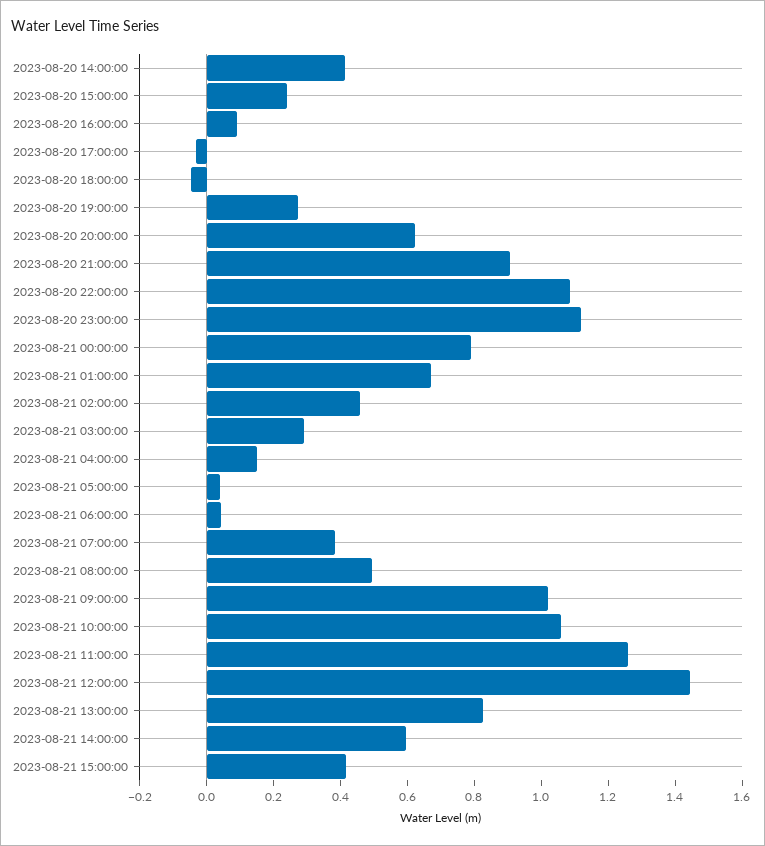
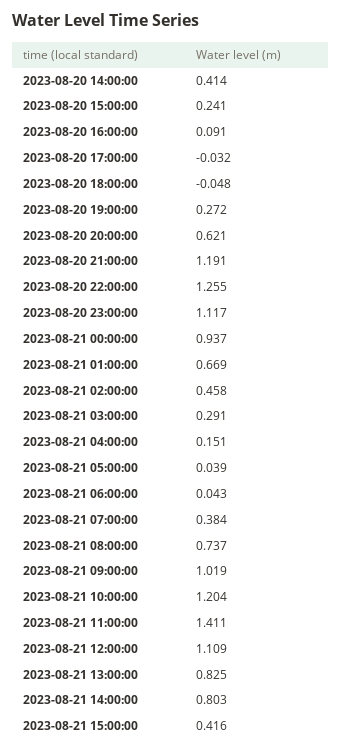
  {
    "2023-08-20 14:00:00": 0.414,
    "2023-08-20 15:00:00": 0.241,
    "2023-08-20 16:00:00": 0.091,
    "2023-08-20 17:00:00": -0.032,
    "2023-08-20 18:00:00": -0.048,
    "2023-08-20 19:00:00": 0.272,
    "2023-08-20 20:00:00": 0.621,
-   "2023-08-20 21:00:00": 0.9,
+   "2023-08-20 21:00:00": 1.191,
-   "2023-08-20 22:00:00": 1.1,
+   "2023-08-20 22:00:00": 1.255,
    "2023-08-20 23:00:00": 1.117,
-   "2023-08-21 00:00:00": 0.8,
+   "2023-08-21 00:00:00": 0.937,
    "2023-08-21 01:00:00": 0.669,
    "2023-08-21 02:00:00": 0.458,
    "2023-08-21 03:00:00": 0.291,
    "2023-08-21 04:00:00": 0.151,
    "2023-08-21 05:00:00": 0.039,
    "2023-08-21 06:00:00": 0.043,
    "2023-08-21 07:00:00": 0.384,
-   "2023-08-21 08:00:00": 0.5,
+   "2023-08-21 08:00:00": 0.737,
    "2023-08-21 09:00:00": 1.019,
-   "2023-08-21 10:00:00": 1.05,
+   "2023-08-21 10:00:00": 1.204,
-   "2023-08-21 11:00:00": 1.25,
+   "2023-08-21 11:00:00": 1.411,
-   "2023-08-21 12:00:00": 1.45,
+   "2023-08-21 12:00:00": 1.109,
    "2023-08-21 13:00:00": 0.825,
-   "2023-08-21 14:00:00": 0.6,
+   "2023-08-21 14:00:00": 0.803,
    "2023-08-21 15:00:00": 0.416
  }

